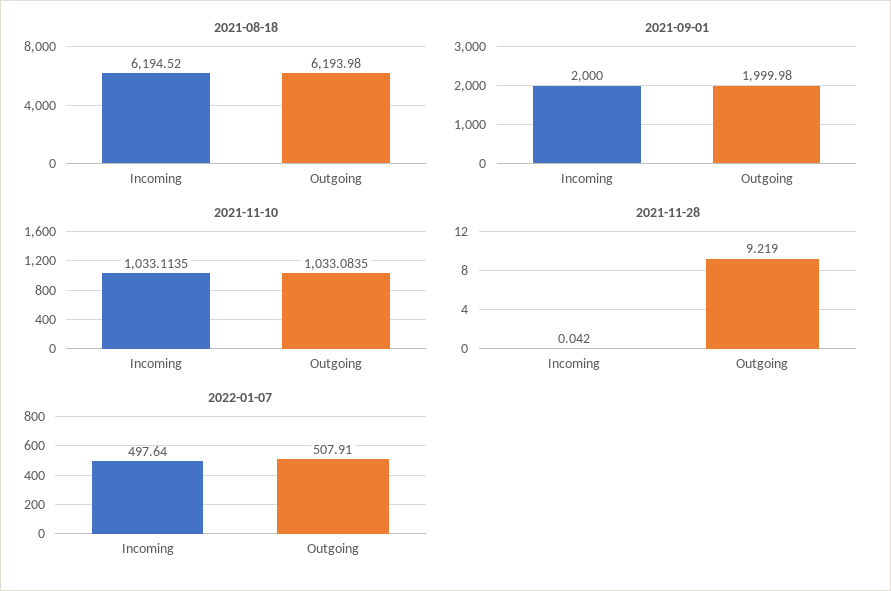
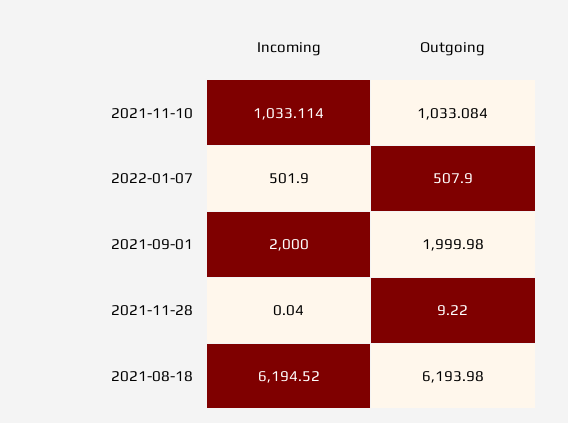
  {
    "2021-08-18": {
      "Incoming": 6194.52,
      "Outgoing": 6193.98
    },
    "2021-09-01": {
      "Incoming": 2000,
      "Outgoing": 1999.98
    },
    "2021-11-10": {
      "Incoming": 1033.1135,
      "Outgoing": 1033.0835
    },
    "2021-11-28": {
      "Incoming": 0.042,
      "Outgoing": 9.219
    },
    "2022-01-07": {
-     "Incoming": 497.64,
+     "Incoming": 501.9,
      "Outgoing": 507.91
    }
  }

